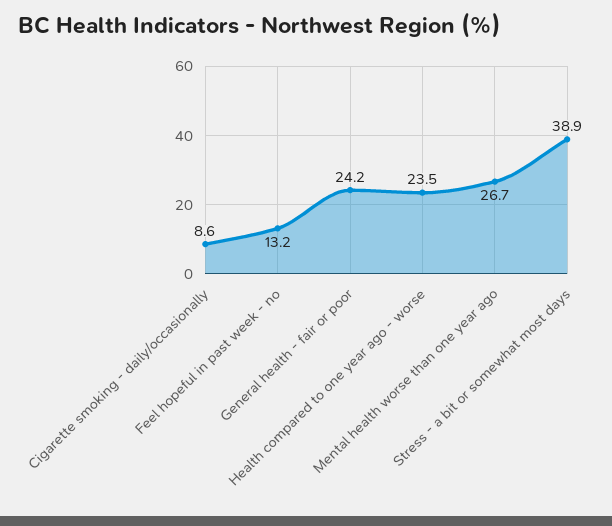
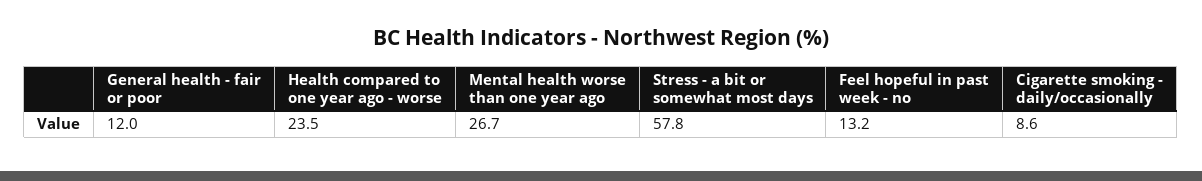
  {
    "Cigarette smoking - daily/occasionally": 8.6,
    "Feel hopeful in past week - no": 13.2,
-   "General health - fair or poor": 24.2,
+   "General health - fair or poor": 12,
    "Health compared to one year ago - worse": 23.5,
    "Mental health worse than one year ago": 26.7,
-   "Stress - a bit or somewhat most days": 38.9
+   "Stress - a bit or somewhat most days": 57.8
  }

